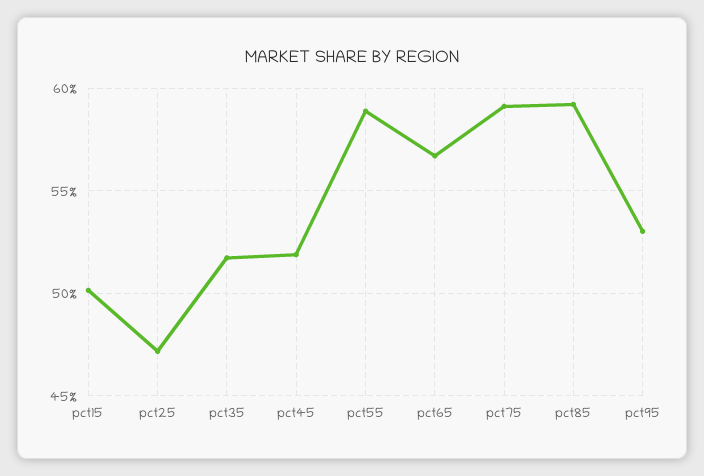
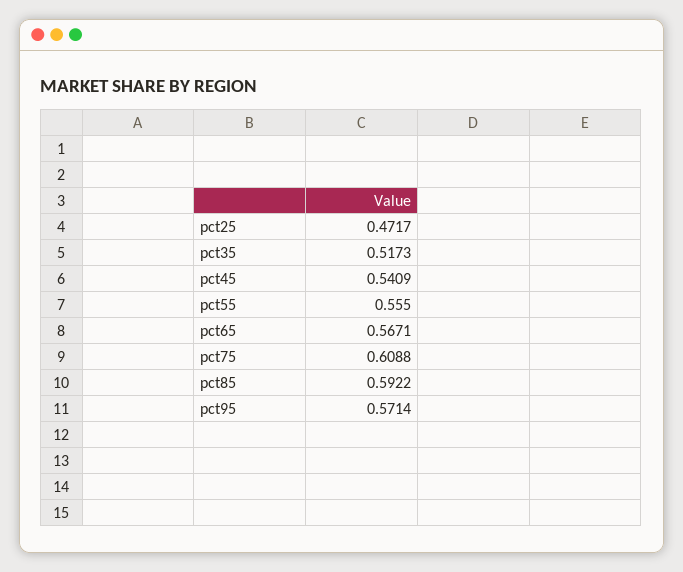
  {
-   "pct15": 0.5,
    "pct25": 0.4717,
    "pct35": 0.5173,
-   "pct45": 0.52,
+   "pct45": 0.5409,
-   "pct55": 0.59,
+   "pct55": 0.555,
    "pct65": 0.5671,
-   "pct75": 0.59,
+   "pct75": 0.6088,
    "pct85": 0.5922,
-   "pct95": 0.53
+   "pct95": 0.5714
  }

